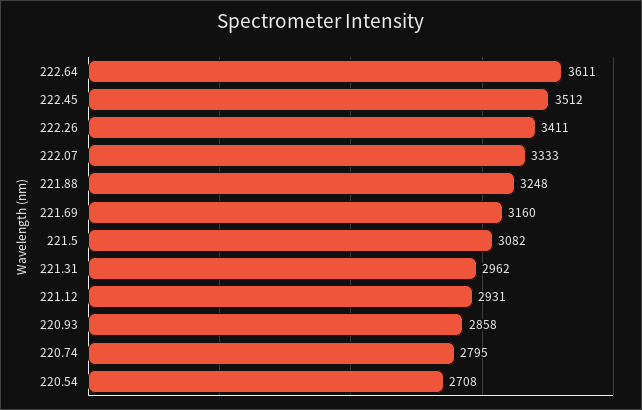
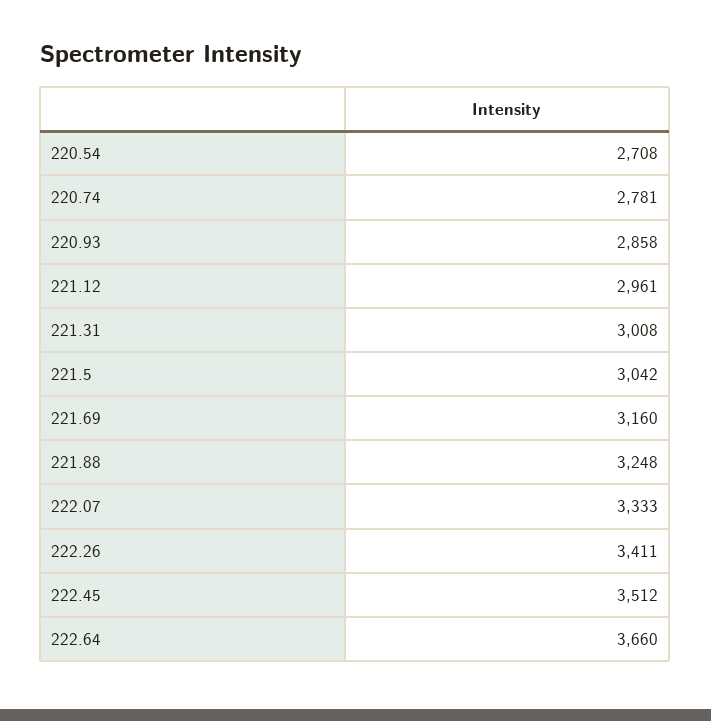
  {
-   "222.64": 3611,
+   "222.64": 3660,
    "222.45": 3512,
    "222.26": 3411,
    "222.07": 3333,
    "221.88": 3248,
    "221.69": 3160,
-   "221.5": 3082,
+   "221.5": 3042,
-   "221.31": 2962,
+   "221.31": 3008,
-   "221.12": 2931,
+   "221.12": 2961,
    "220.93": 2858,
-   "220.74": 2795,
+   "220.74": 2781,
    "220.54": 2708
  }

